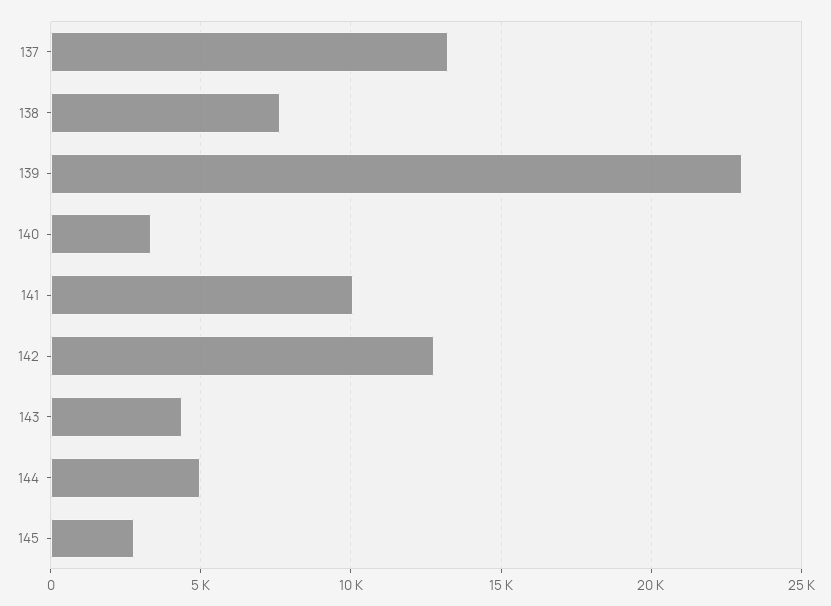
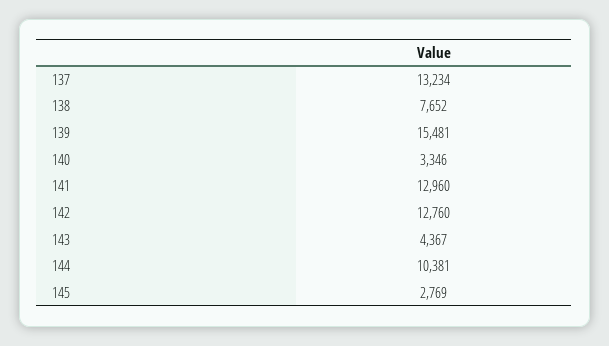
  {
    "137": 13234,
    "138": 7652,
-   "139": 23000,
+   "139": 15481,
    "140": 3346,
-   "141": 10000,
+   "141": 12960,
    "142": 12760,
    "143": 4367,
-   "144": 5000,
+   "144": 10381,
    "145": 2769
  }

